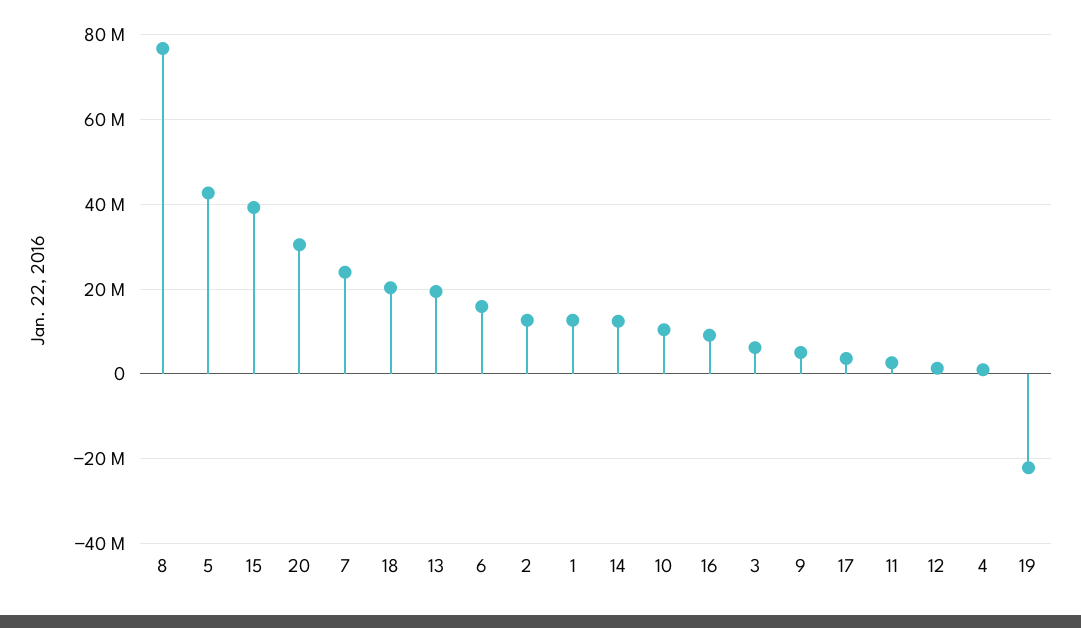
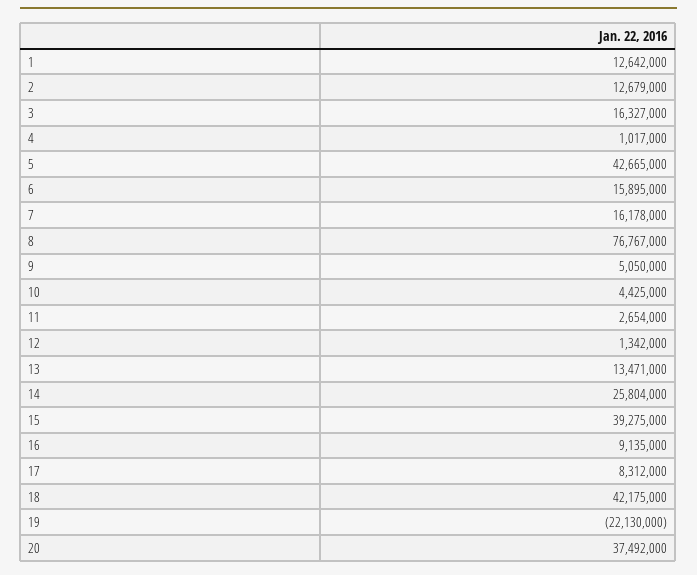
  {
    "8": 76767000,
    "5": 42665000,
    "15": 39275000,
-   "20": 30000000,
+   "20": 37492000,
-   "7": 24000000,
+   "7": 16178000,
-   "18": 20000000,
+   "18": 42175000,
-   "13": 20000000,
+   "13": 13471000,
    "6": 15895000,
    "2": 12679000,
    "1": 12642000,
-   "14": 12000000,
+   "14": 25804000,
-   "10": 10000000,
+   "10": 4425000,
    "16": 9135000,
-   "3": 6000000,
+   "3": 16327000,
    "9": 5050000,
-   "17": 4000000,
+   "17": 8312000,
    "11": 2654000,
    "12": 1342000,
    "4": 1017000,
    "19": -22130000
  }

